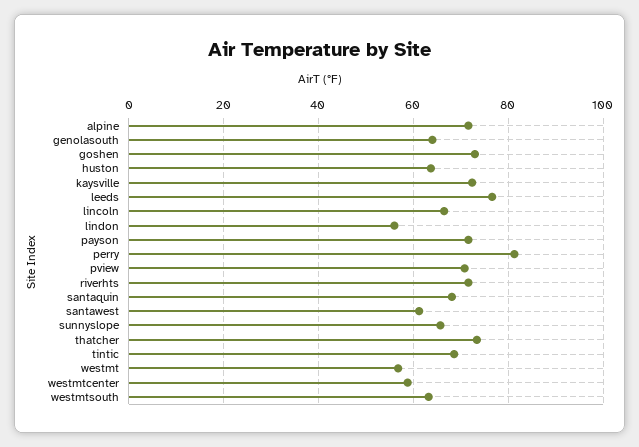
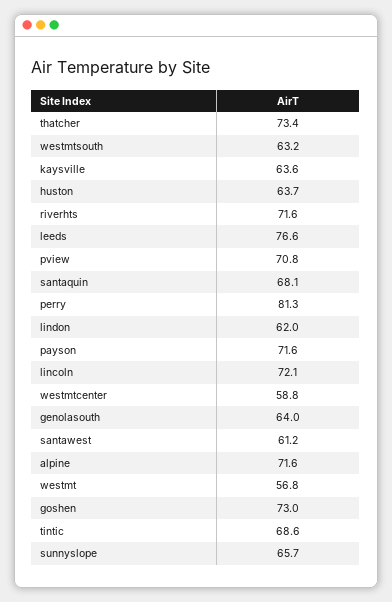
  {
    "alpine": 71.6,
    "genolasouth": 64,
    "goshen": 73,
    "huston": 63.7,
-   "kaysville": 72,
+   "kaysville": 63.6,
    "leeds": 76.6,
-   "lincoln": 66,
+   "lincoln": 72.1,
-   "lindon": 56,
+   "lindon": 62,
    "payson": 71.6,
    "perry": 81.3,
    "pview": 70.8,
    "riverhts": 71.6,
    "santaquin": 68.1,
    "santawest": 61.2,
    "sunnyslope": 65.7,
    "thatcher": 73.4,
    "tintic": 68.6,
    "westmt": 56.8,
    "westmtcenter": 58.8,
    "westmtsouth": 63.2
  }

